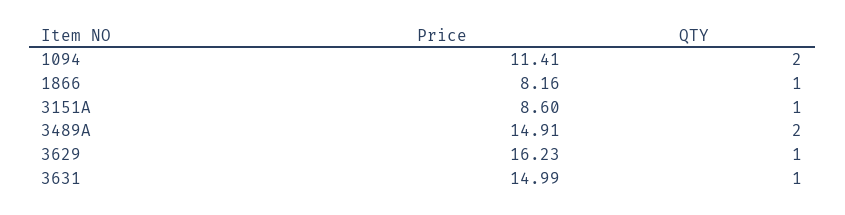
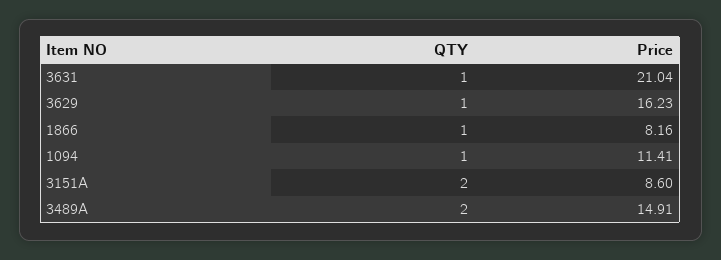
  {
    "Price": {
      "1094": 11.41,
      "1866": 8.16,
      "3151A": 8.6,
      "3489A": 14.91,
      "3629": 16.23,
-     "3631": 14.99
+     "3631": 21.04
    },
    "QTY": {
-     "1094": 2,
+     "1094": 1,
      "1866": 1,
-     "3151A": 1,
+     "3151A": 2,
      "3489A": 2,
      "3629": 1,
      "3631": 1
    }
  }

